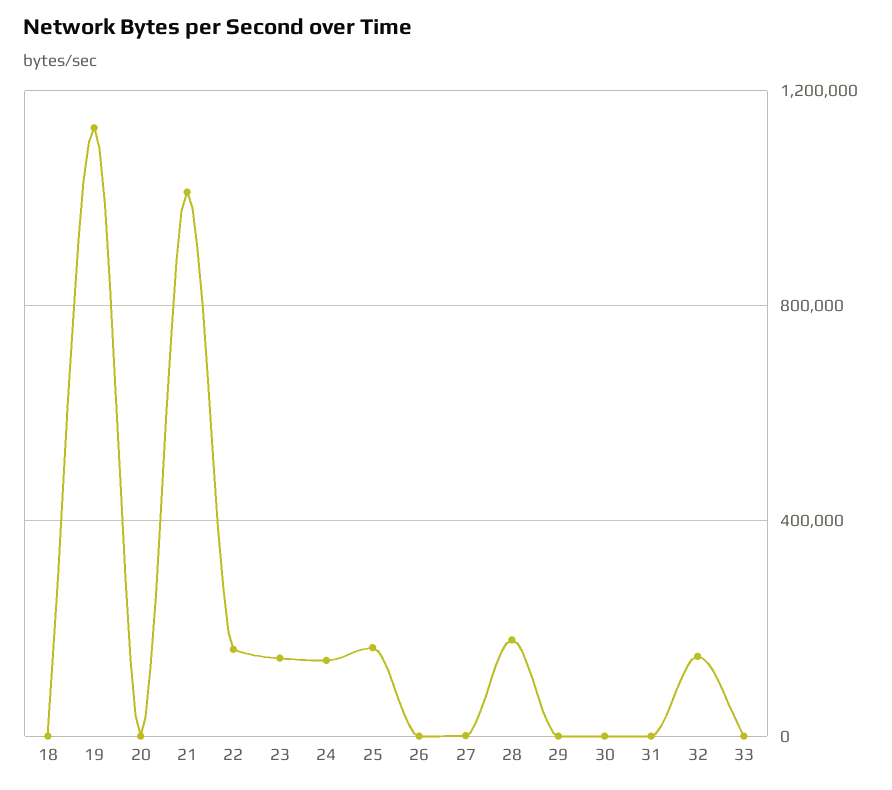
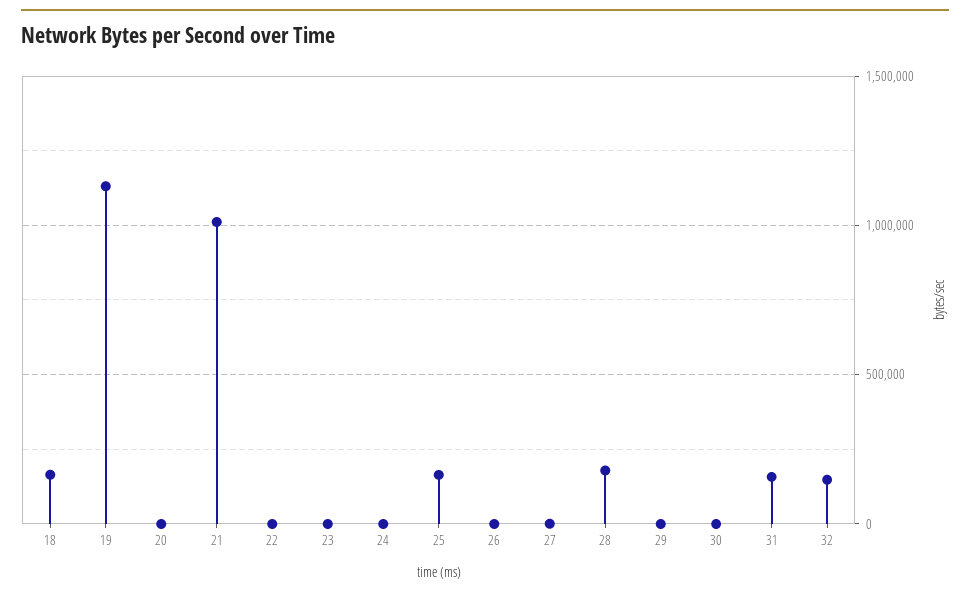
  {
-   "18": 0,
+   "18": 150000,
    "19": 1150000,
    "20": 0,
    "21": 1000000,
-   "22": 150000,
+   "22": 0,
-   "23": 150000,
+   "23": 0,
-   "24": 150000,
+   "24": 0,
    "25": 150000,
    "26": 0,
    "27": 0,
    "28": 200000,
    "29": 0,
    "30": 0,
-   "31": 0,
+   "31": 150000,
-   "32": 150000,
+   "32": 150000
-   "33": 0
  }

